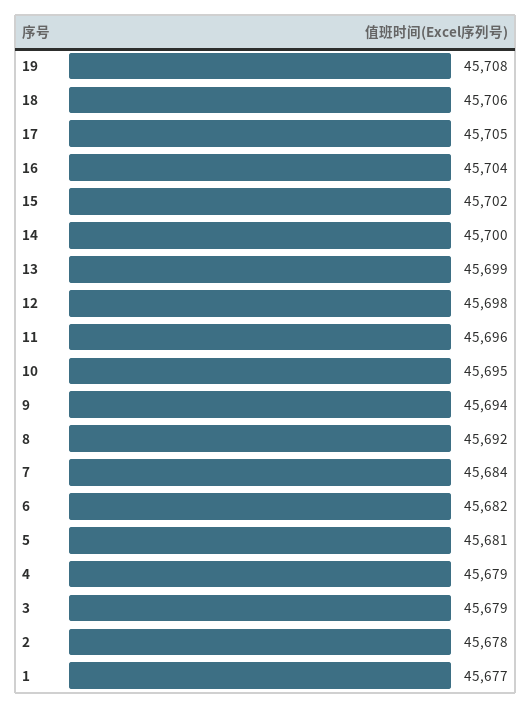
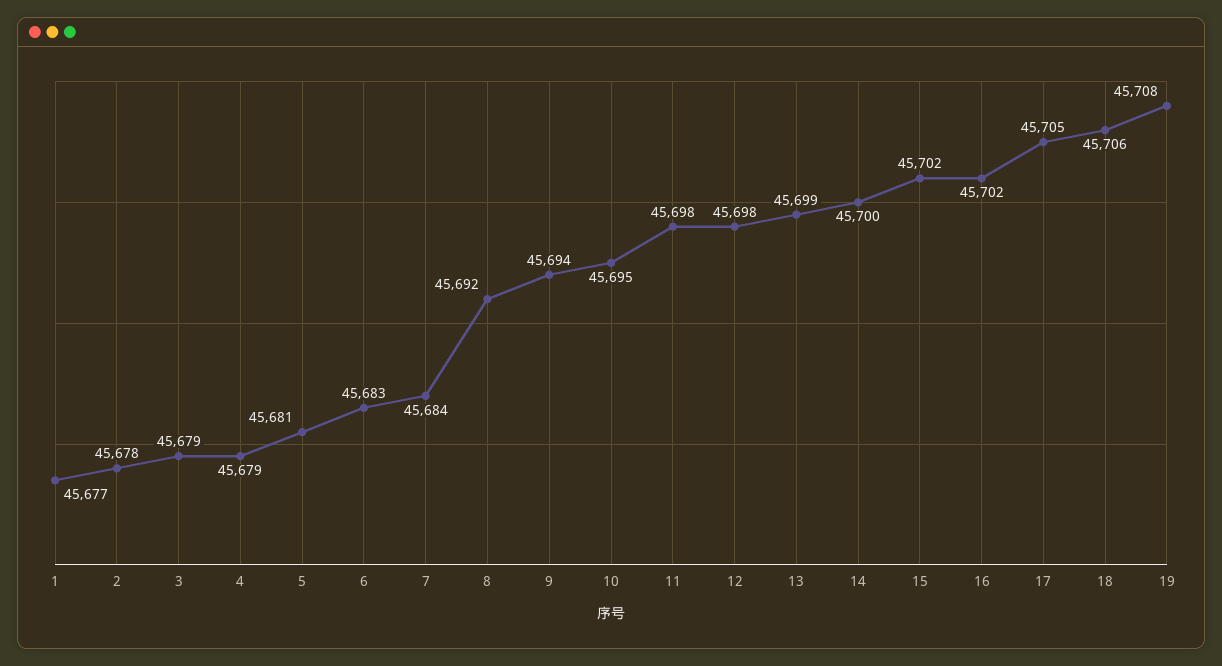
  {
    "19": 45708,
    "18": 45706,
    "17": 45705,
-   "16": 45704,
+   "16": 45702,
    "15": 45702,
    "14": 45700,
    "13": 45699,
    "12": 45698,
-   "11": 45696,
+   "11": 45698,
    "10": 45695,
    "9": 45694,
    "8": 45692,
    "7": 45684,
-   "6": 45682,
+   "6": 45683,
    "5": 45681,
    "4": 45679,
    "3": 45679,
    "2": 45678,
    "1": 45677
  }

